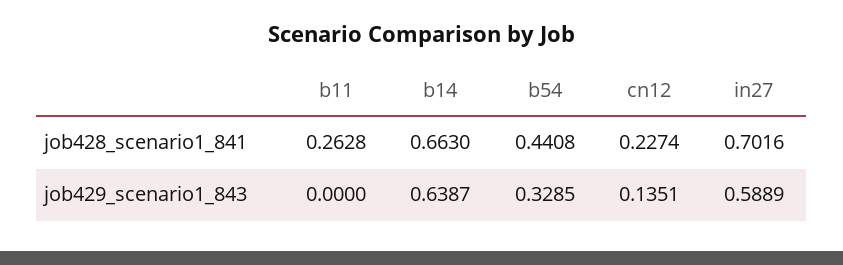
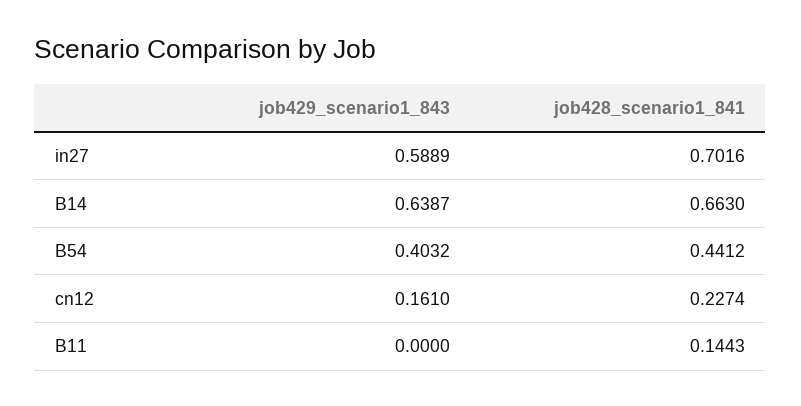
  {
    "b11": {
-     "job428_scenario1_841": 0.2628,
+     "job428_scenario1_841": 0.1443,
      "job429_scenario1_843": 0
    },
    "b14": {
      "job428_scenario1_841": 0.663,
      "job429_scenario1_843": 0.6387
    },
    "b54": {
-     "job428_scenario1_841": 0.4408,
+     "job428_scenario1_841": 0.4412,
-     "job429_scenario1_843": 0.3285
+     "job429_scenario1_843": 0.4032
    },
    "cn12": {
      "job428_scenario1_841": 0.2274,
-     "job429_scenario1_843": 0.1351
+     "job429_scenario1_843": 0.161
    },
    "in27": {
      "job428_scenario1_841": 0.7016,
      "job429_scenario1_843": 0.5889
    }
  }

